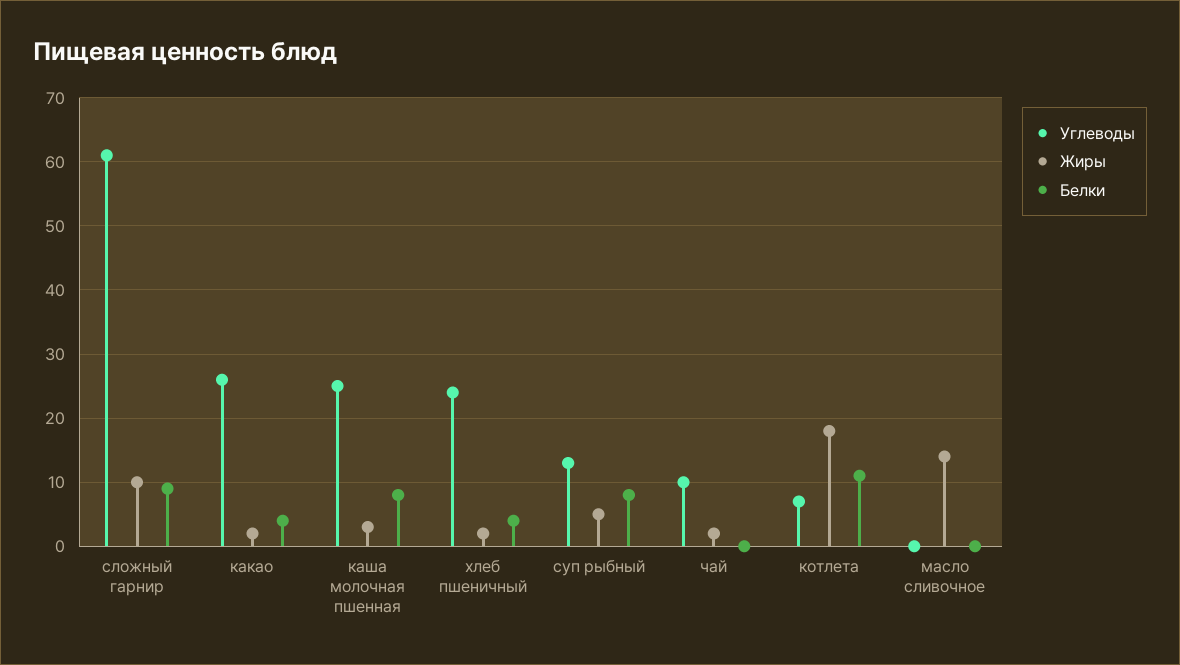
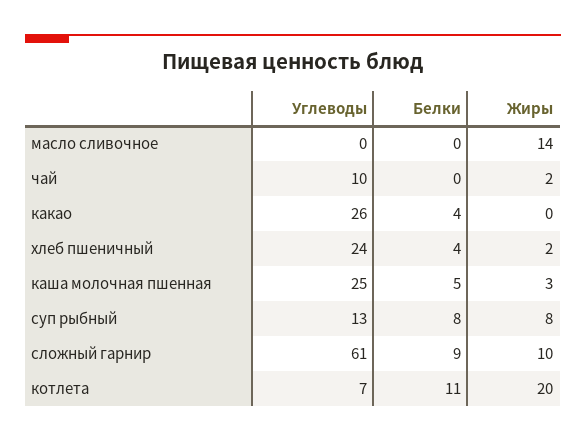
  {
    "Углеводы": {
      "сложный гарнир": 61,
      "какао": 26,
      "каша молочная пшенная": 25,
      "хлеб пшеничный": 24,
      "суп рыбный": 13,
      "чай": 10,
      "котлета": 7,
      "масло сливочное": 0
    },
    "Жиры": {
      "сложный гарнир": 10,
-     "какао": 2,
+     "какао": 0,
      "каша молочная пшенная": 3,
      "хлеб пшеничный": 2,
-     "суп рыбный": 5,
+     "суп рыбный": 8,
      "чай": 2,
-     "котлета": 18,
+     "котлета": 20,
      "масло сливочное": 14
    },
    "Белки": {
      "сложный гарнир": 9,
      "какао": 4,
-     "каша молочная пшенная": 8,
+     "каша молочная пшенная": 5,
      "хлеб пшеничный": 4,
      "суп рыбный": 8,
      "чай": 0,
      "котлета": 11,
      "масло сливочное": 0
    }
  }

